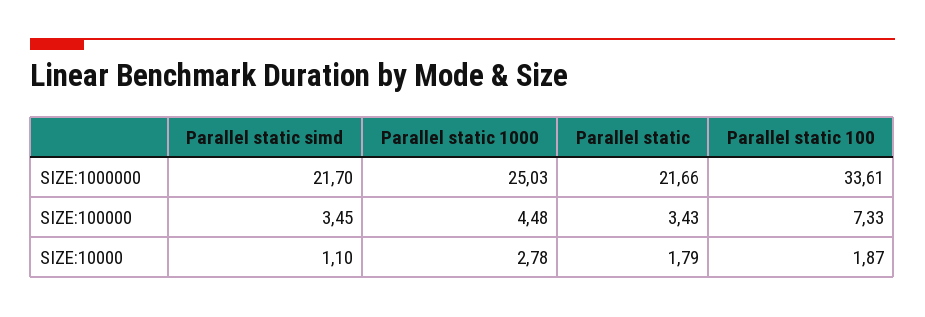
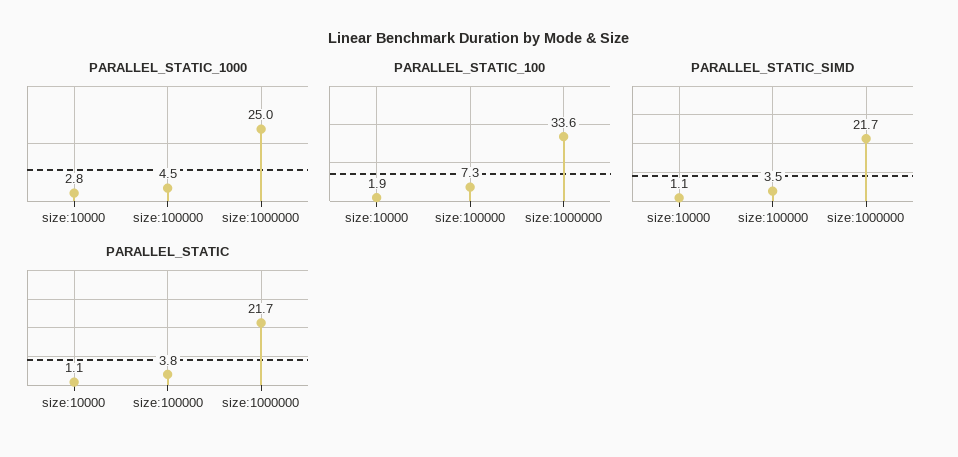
  {
    "Parallel static simd": {
      "SIZE:1000000": 21.7,
      "SIZE:100000": 3.45,
      "SIZE:10000": 1.1
    },
    "Parallel static 1000": {
      "SIZE:1000000": 25.03,
      "SIZE:100000": 4.48,
      "SIZE:10000": 2.78
    },
    "Parallel static": {
      "SIZE:1000000": 21.66,
-     "SIZE:100000": 3.43,
+     "SIZE:100000": 3.8,
-     "SIZE:10000": 1.79
+     "SIZE:10000": 1.1
    },
    "Parallel static 100": {
      "SIZE:1000000": 33.61,
      "SIZE:100000": 7.33,
      "SIZE:10000": 1.87
    }
  }

